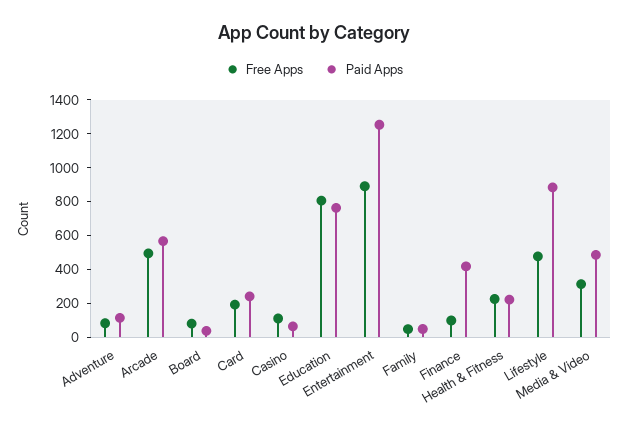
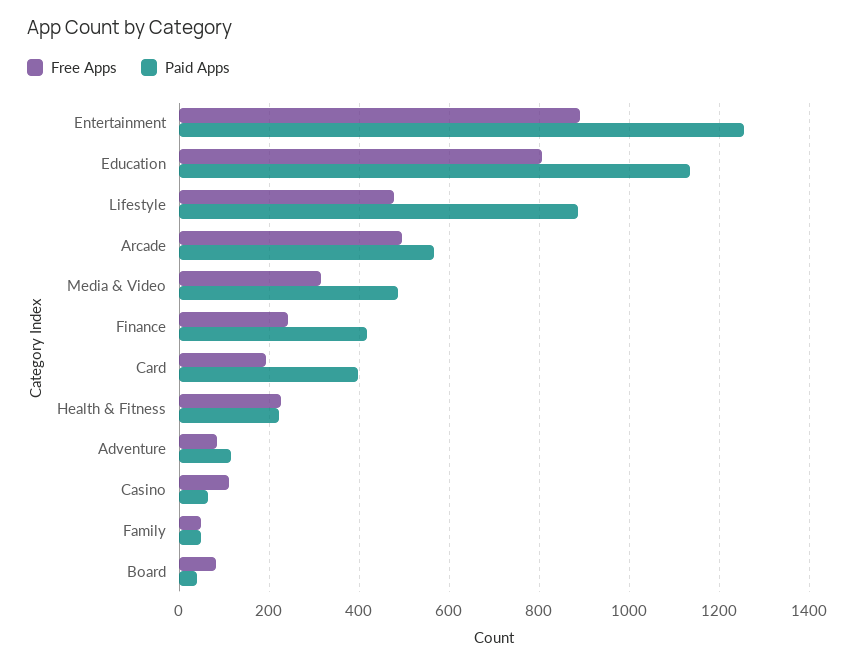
  {
    "Free Apps": {
      "Adventure": 80,
      "Arcade": 500,
      "Board": 80,
      "Card": 200,
      "Casino": 120,
      "Education": 800,
      "Entertainment": 900,
      "Family": 40,
-     "Finance": 100,
+     "Finance": 240,
      "Health & Fitness": 220,
      "Lifestyle": 480,
      "Media & Video": 320
    },
    "Paid Apps": {
      "Adventure": 120,
      "Arcade": 560,
      "Board": 40,
-     "Card": 250,
+     "Card": 400,
      "Casino": 60,
-     "Education": 750,
+     "Education": 1140,
      "Entertainment": 1260,
      "Family": 40,
      "Finance": 420,
      "Health & Fitness": 220,
      "Lifestyle": 880,
      "Media & Video": 480
    }
  }

